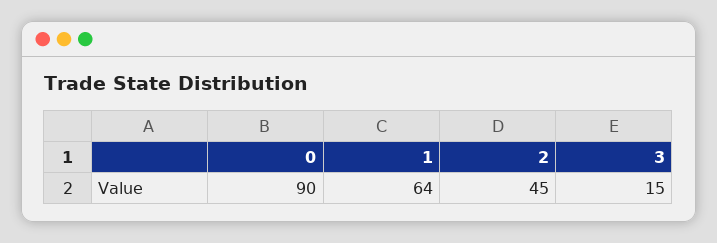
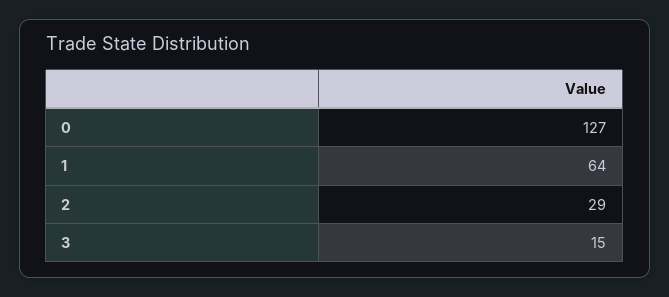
  {
-   "0": 90,
+   "0": 127,
    "1": 64,
-   "2": 45,
+   "2": 29,
    "3": 15
  }

